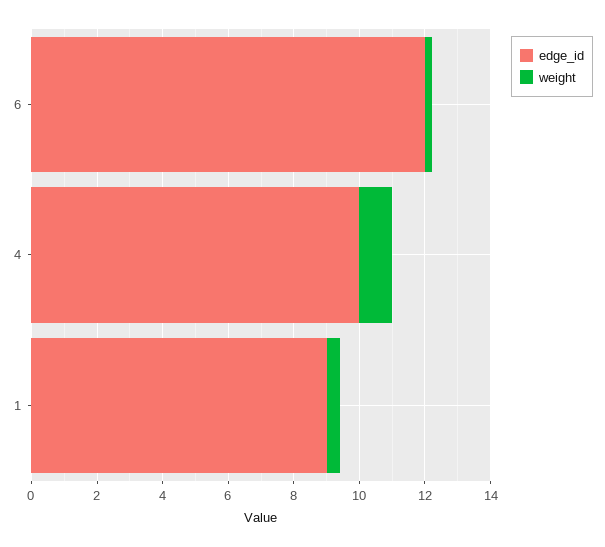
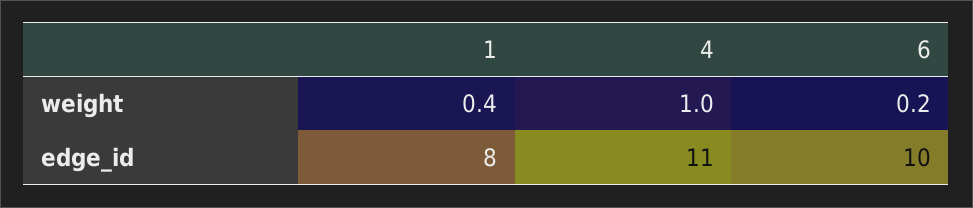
  {
    "edge_id": {
-     "6": 12,
+     "6": 10,
-     "4": 10,
+     "4": 11,
-     "1": 9
+     "1": 8
    },
    "weight": {
      "6": 0.2,
      "4": 1,
      "1": 0.4
    }
  }

